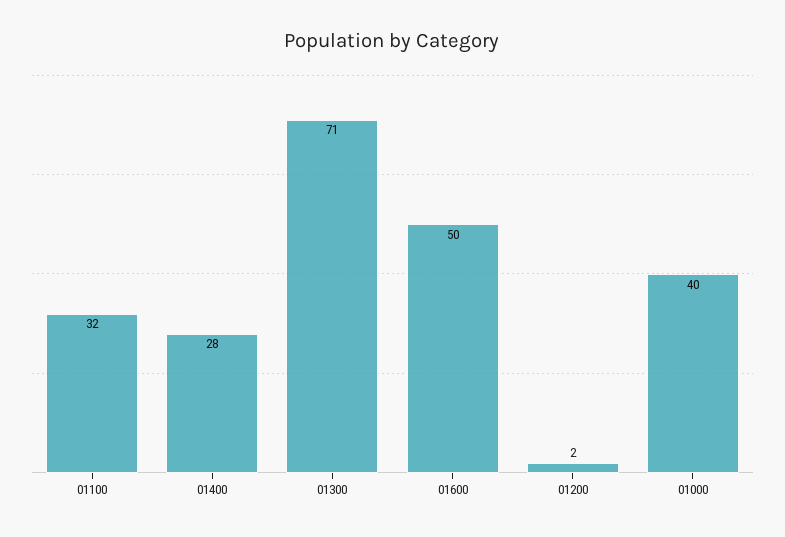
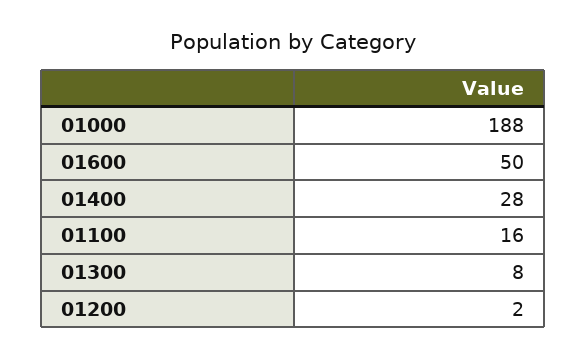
  {
-   "01100": 32,
+   "01100": 16,
    "01400": 28,
-   "01300": 71,
+   "01300": 8,
    "01600": 50,
    "01200": 2,
-   "01000": 40
+   "01000": 188
  }

